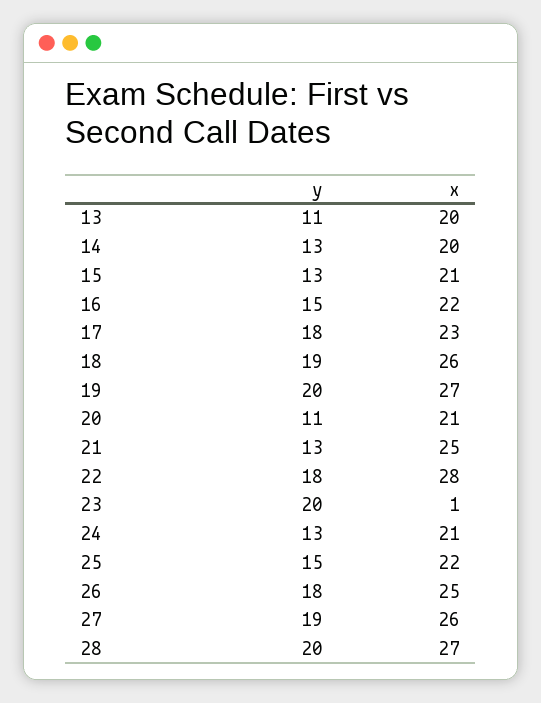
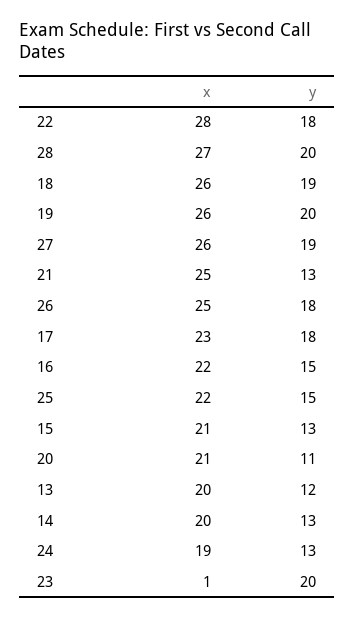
  {
    "y": {
-     "13": 11,
+     "13": 12,
      "14": 13,
      "15": 13,
      "16": 15,
      "17": 18,
      "18": 19,
      "19": 20,
      "20": 11,
      "21": 13,
      "22": 18,
      "23": 20,
      "24": 13,
      "25": 15,
      "26": 18,
      "27": 19,
      "28": 20
    },
    "x": {
      "13": 20,
      "14": 20,
      "15": 21,
      "16": 22,
      "17": 23,
      "18": 26,
-     "19": 27,
+     "19": 26,
      "20": 21,
      "21": 25,
      "22": 28,
      "23": 1,
-     "24": 21,
+     "24": 19,
      "25": 22,
      "26": 25,
      "27": 26,
      "28": 27
    }
  }

